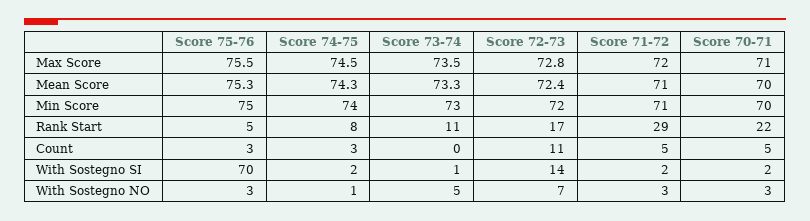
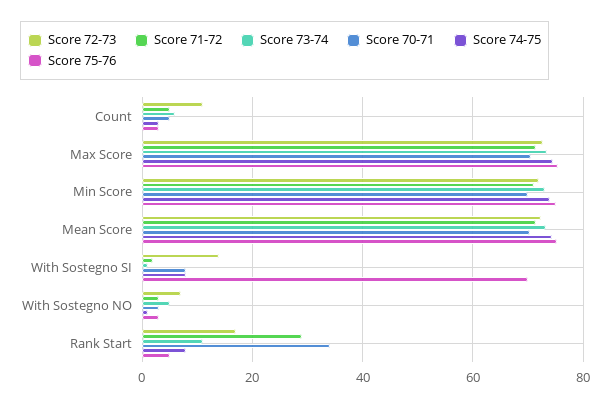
  {
    "Score 75-76": {
      "Max Score": 75.5,
      "Mean Score": 75.3,
      "Min Score": 75,
      "Rank Start": 5,
      "Count": 3,
      "With Sostegno SI": 70,
      "With Sostegno NO": 3
    },
    "Score 74-75": {
      "Max Score": 74.5,
      "Mean Score": 74.3,
      "Min Score": 74,
      "Rank Start": 8,
      "Count": 3,
-     "With Sostegno SI": 2,
+     "With Sostegno SI": 8,
      "With Sostegno NO": 1
    },
    "Score 73-74": {
      "Max Score": 73.5,
      "Mean Score": 73.3,
      "Min Score": 73,
      "Rank Start": 11,
-     "Count": 0,
+     "Count": 6,
      "With Sostegno SI": 1,
      "With Sostegno NO": 5
    },
    "Score 72-73": {
      "Max Score": 72.8,
      "Mean Score": 72.4,
      "Min Score": 72,
      "Rank Start": 17,
      "Count": 11,
      "With Sostegno SI": 14,
      "With Sostegno NO": 7
    },
    "Score 71-72": {
      "Max Score": 72,
      "Mean Score": 71,
      "Min Score": 71,
      "Rank Start": 29,
      "Count": 5,
      "With Sostegno SI": 2,
      "With Sostegno NO": 3
    },
    "Score 70-71": {
      "Max Score": 71,
      "Mean Score": 70,
      "Min Score": 70,
-     "Rank Start": 22,
+     "Rank Start": 34,
      "Count": 5,
-     "With Sostegno SI": 2,
+     "With Sostegno SI": 8,
      "With Sostegno NO": 3
    }
  }

